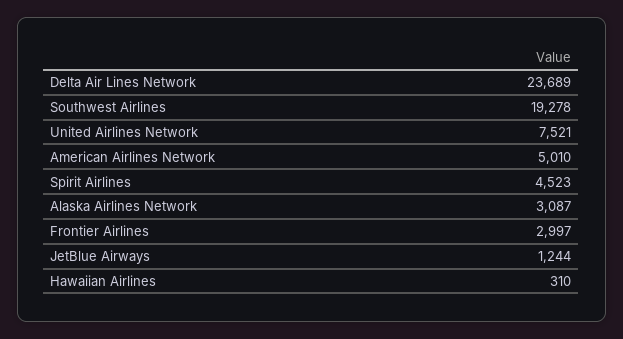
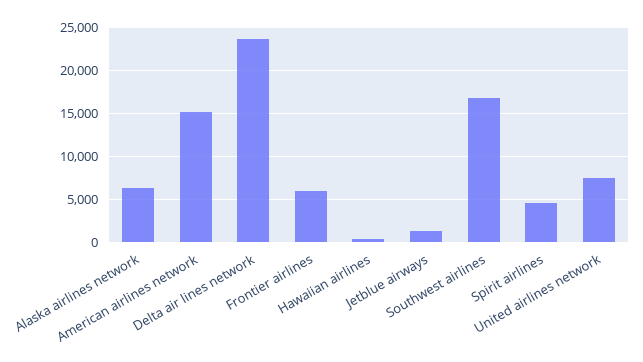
  {
    "Delta Air Lines Network": 23689,
-   "Southwest Airlines": 19278,
+   "Southwest Airlines": 17000,
    "United Airlines Network": 7521,
-   "American Airlines Network": 5010,
+   "American Airlines Network": 15000,
    "Spirit Airlines": 4523,
-   "Alaska Airlines Network": 3087,
+   "Alaska Airlines Network": 6000,
-   "Frontier Airlines": 2997,
+   "Frontier Airlines": 6000,
    "JetBlue Airways": 1244,
    "Hawaiian Airlines": 310
  }

